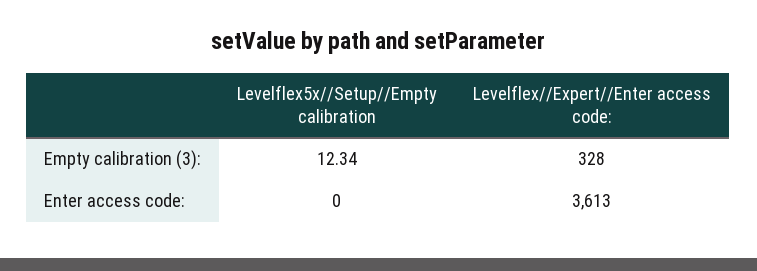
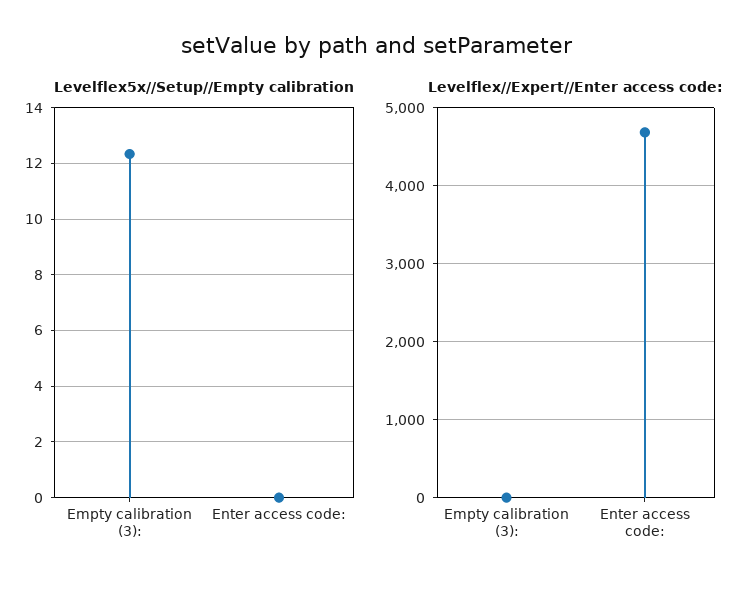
  {
    "Levelflex5x//Setup//Empty calibration": {
      "Empty calibration (3):": 12.34,
      "Enter access code:": 0
    },
    "Levelflex//Expert//Enter access code:": {
-     "Empty calibration (3):": 328,
+     "Empty calibration (3):": 0,
-     "Enter access code:": 3613
+     "Enter access code:": 4700
    }
  }

